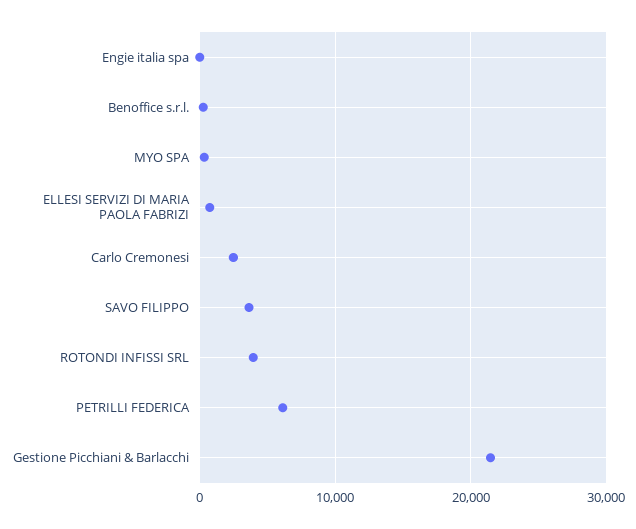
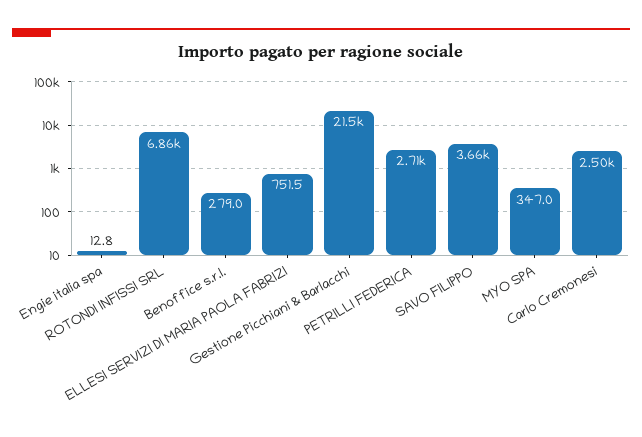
  {
    "Engie italia spa": 12.8,
    "Benoffice s.r.l.": 279,
    "MYO SPA": 347,
    "ELLESI SERVIZI DI MARIA PAOLA FABRIZI": 751.5,
    "Carlo Cremonesi": 2500,
    "SAVO FILIPPO": 3660,
-   "ROTONDI INFISSI SRL": 4000,
+   "ROTONDI INFISSI SRL": 6860,
-   "PETRILLI FEDERICA": 6000,
+   "PETRILLI FEDERICA": 2710,
    "Gestione Picchiani & Barlacchi": 21500
  }

